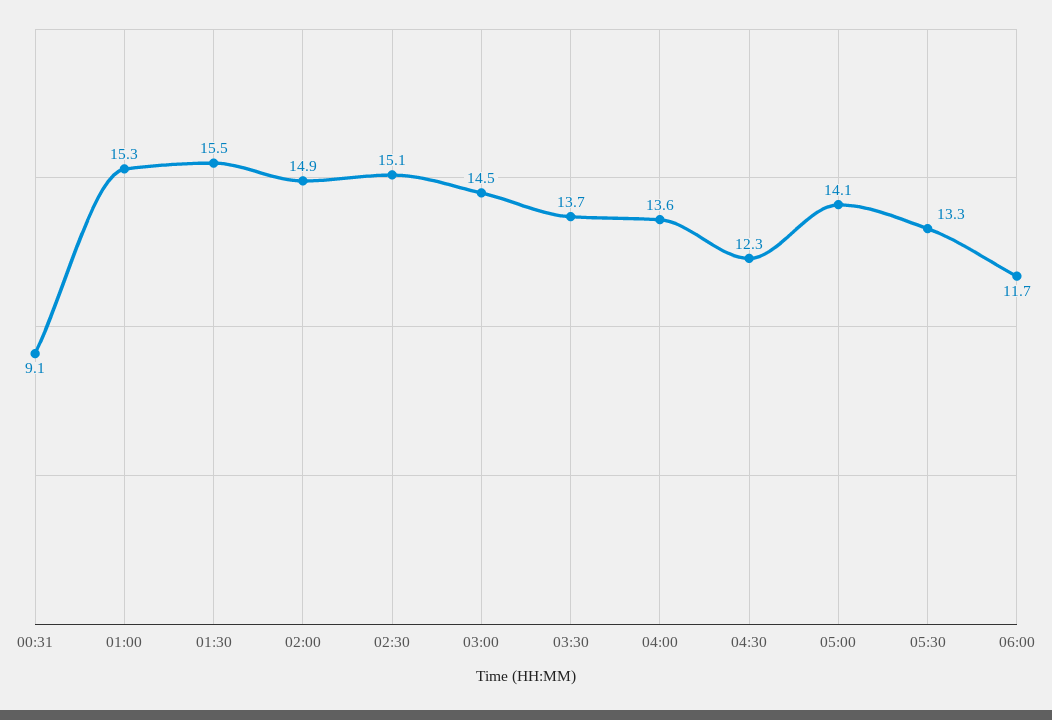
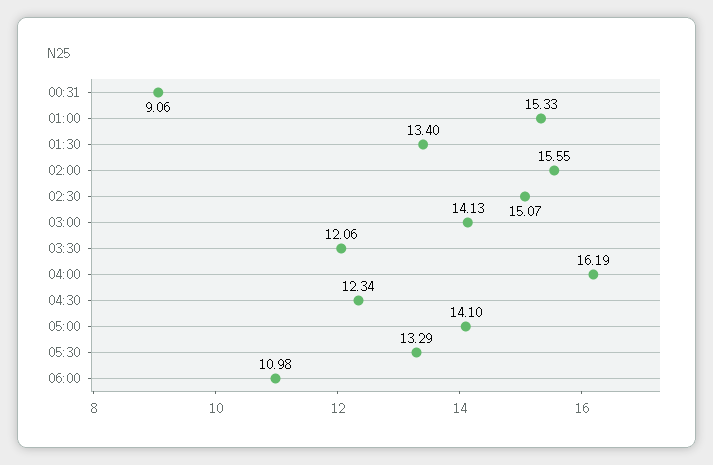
  {
    "00:31": 9.06,
    "01:00": 15.33,
-   "01:30": 15.5,
+   "01:30": 13.4,
-   "02:00": 14.9,
+   "02:00": 15.55,
    "02:30": 15.07,
-   "03:00": 14.5,
+   "03:00": 14.13,
-   "03:30": 13.7,
+   "03:30": 12.06,
-   "04:00": 13.6,
+   "04:00": 16.19,
    "04:30": 12.34,
    "05:00": 14.1,
    "05:30": 13.29,
-   "06:00": 11.7
+   "06:00": 10.98
  }

